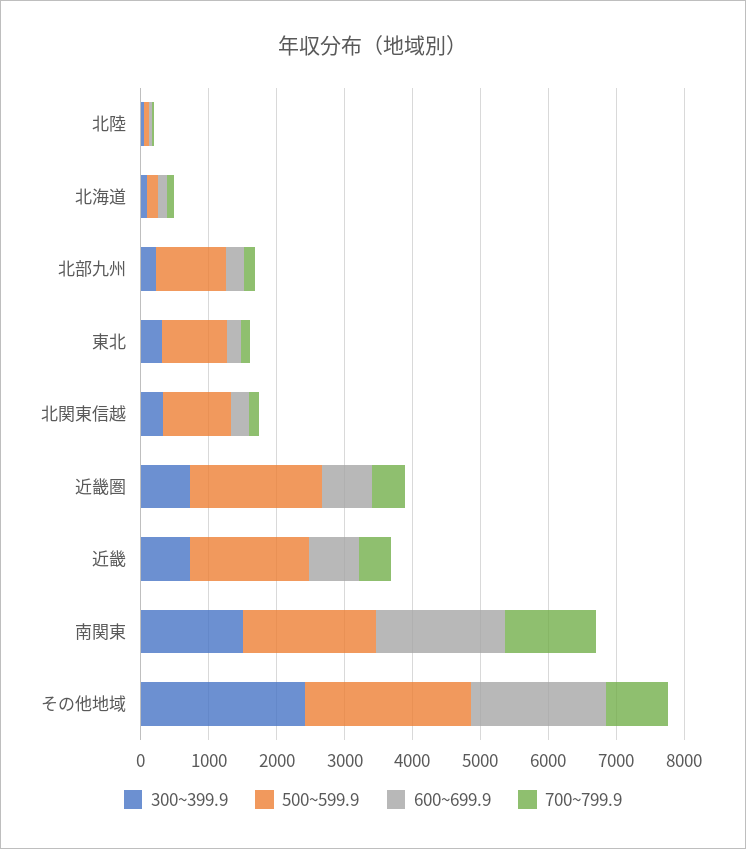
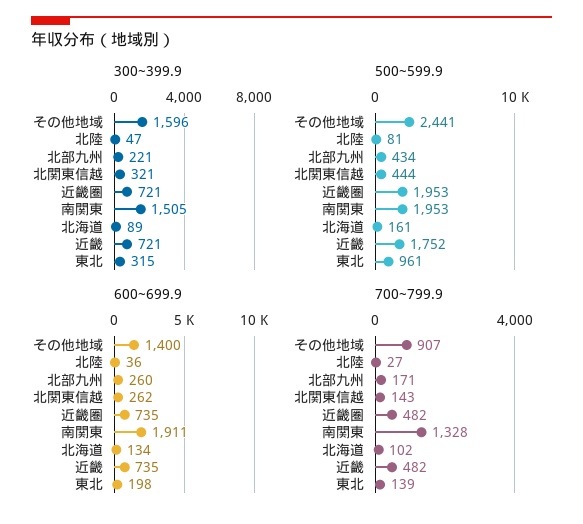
  {
    "300~399.9": {
      "北陸": 47,
      "北海道": 89,
      "北部九州": 221,
      "東北": 315,
      "北関東信越": 321,
      "近畿圏": 721,
      "近畿": 721,
      "南関東": 1505,
-     "その他地域": 2400
+     "その他地域": 1596
    },
    "500~599.9": {
      "北陸": 81,
      "北海道": 161,
-     "北部九州": 1000,
+     "北部九州": 434,
      "東北": 961,
-     "北関東信越": 1000,
+     "北関東信越": 444,
      "近畿圏": 1953,
      "近畿": 1752,
      "南関東": 1953,
      "その他地域": 2441
    },
    "600~699.9": {
      "北陸": 36,
      "北海道": 134,
      "北部九州": 260,
      "東北": 198,
      "北関東信越": 262,
      "近畿圏": 735,
      "近畿": 735,
      "南関東": 1911,
-     "その他地域": 2000
+     "その他地域": 1400
    },
    "700~799.9": {
      "北陸": 27,
      "北海道": 102,
      "北部九州": 171,
      "東北": 139,
      "北関東信越": 143,
      "近畿圏": 482,
      "近畿": 482,
      "南関東": 1328,
      "その他地域": 907
    }
  }

